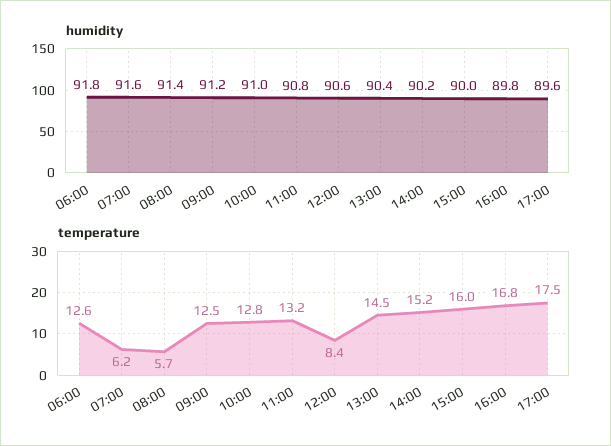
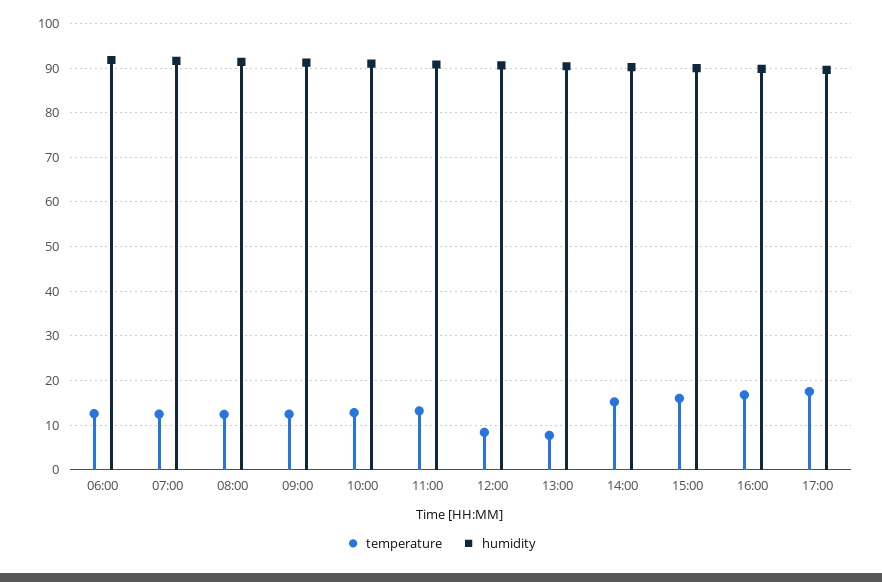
  {
    "humidity": {
      "06:00": 91.8,
      "07:00": 91.6,
      "08:00": 91.4,
      "09:00": 91.2,
      "10:00": 91,
      "11:00": 90.8,
      "12:00": 90.6,
      "13:00": 90.4,
      "14:00": 90.2,
      "15:00": 90,
      "16:00": 89.8,
      "17:00": 89.6
    },
    "temperature": {
      "06:00": 12.6,
-     "07:00": 6.2,
+     "07:00": 12,
-     "08:00": 5.7,
+     "08:00": 12,
      "09:00": 12.5,
      "10:00": 12.8,
      "11:00": 13.2,
      "12:00": 8.4,
-     "13:00": 14.5,
+     "13:00": 8,
      "14:00": 15.2,
      "15:00": 16,
      "16:00": 16.8,
      "17:00": 17.5
    }
  }

